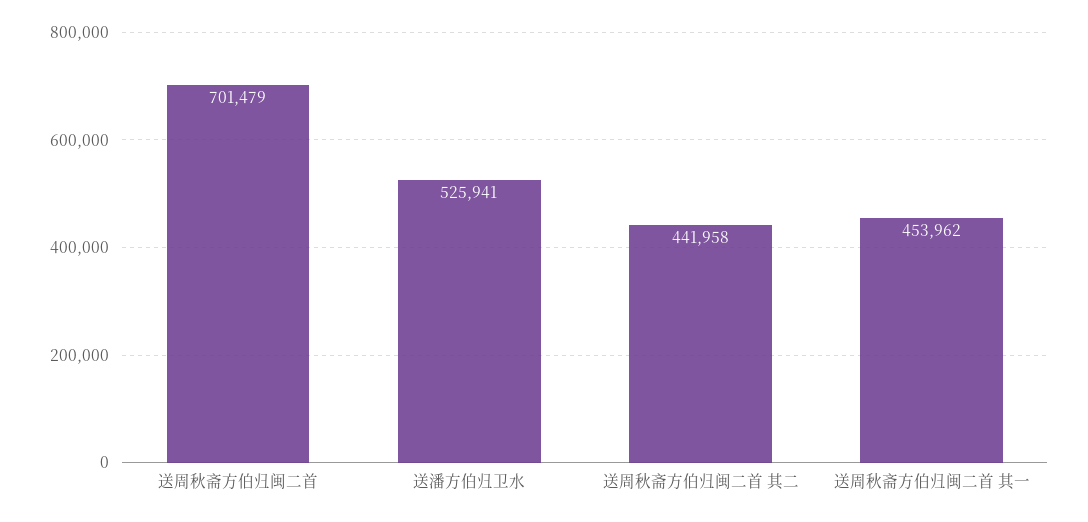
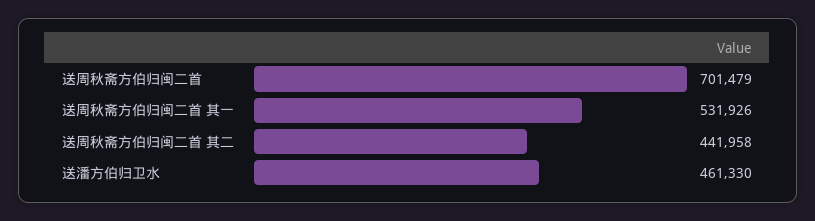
  {
    "送周秋斋方伯归闽二首": 701479,
-   "送潘方伯归卫水": 525941,
+   "送潘方伯归卫水": 461330,
    "送周秋斋方伯归闽二首 其二": 441958,
-   "送周秋斋方伯归闽二首 其一": 453962
+   "送周秋斋方伯归闽二首 其一": 531926
  }

